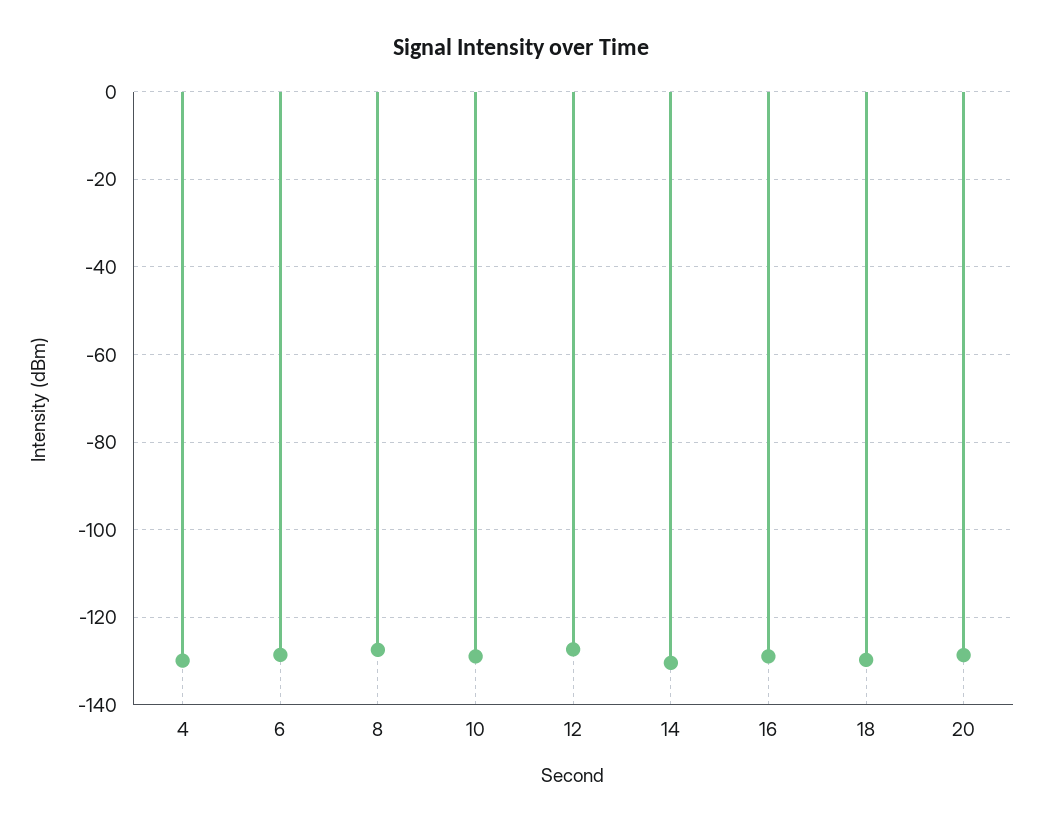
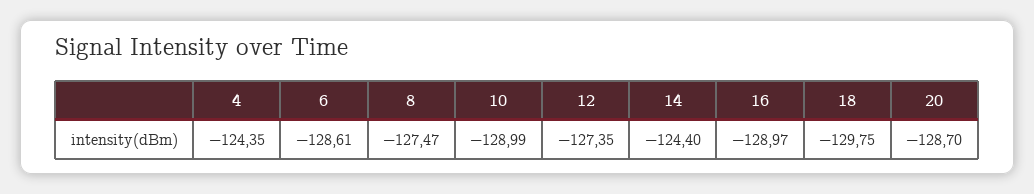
  {
-   "4": -130,
+   "4": -124.35,
    "6": -128.61,
    "8": -127.47,
    "10": -128.99,
    "12": -127.35,
-   "14": -130,
+   "14": -124.4,
    "16": -128.97,
    "18": -129.75,
    "20": -128.7
  }

